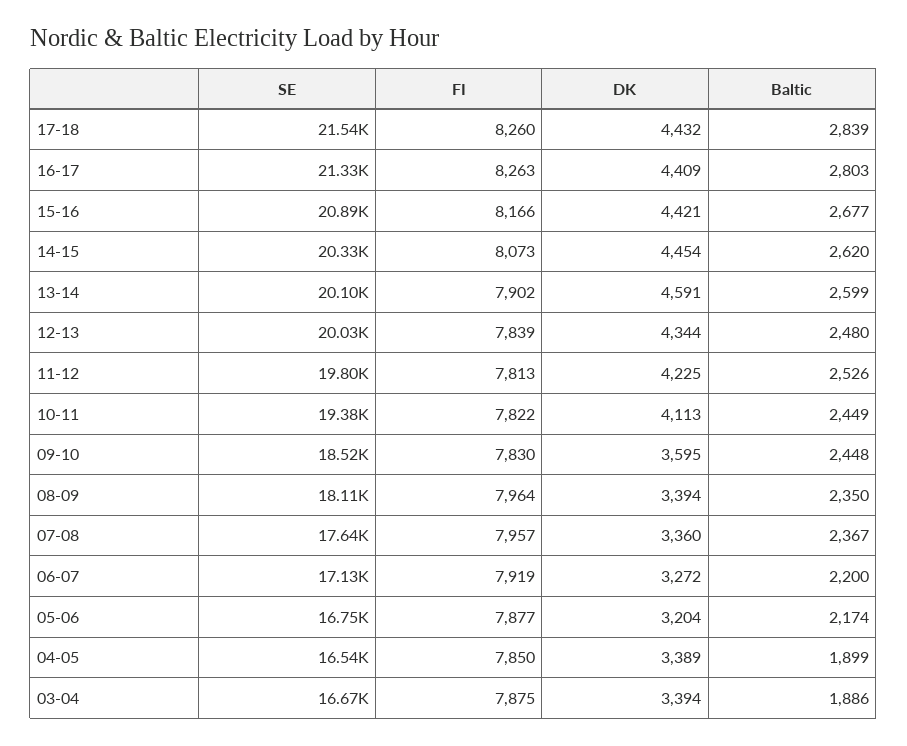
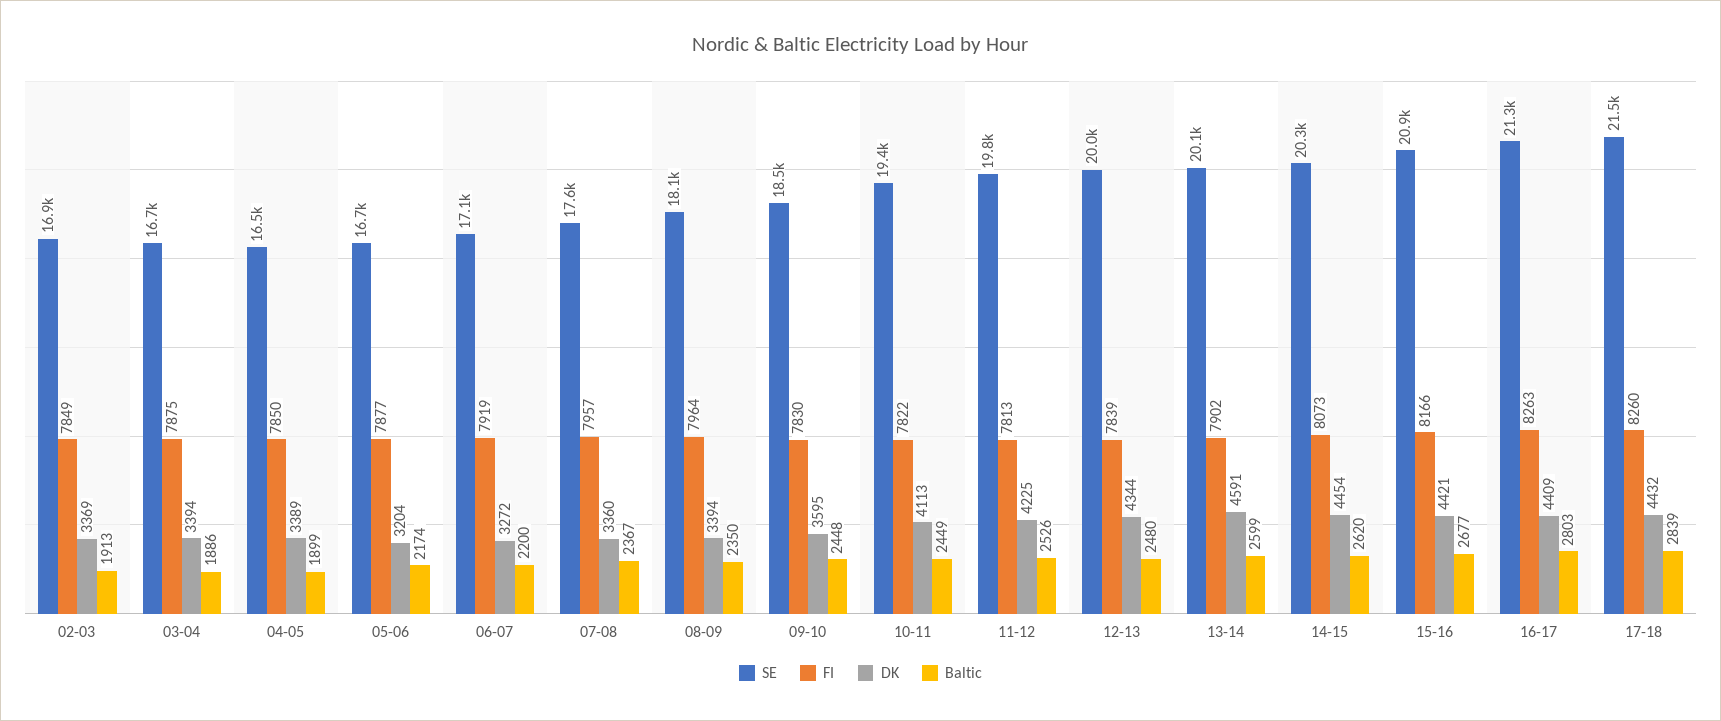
  {
    "SE": {
      "17-18": 21540,
      "16-17": 21330,
      "15-16": 20890,
      "14-15": 20330,
      "13-14": 20100,
      "12-13": 20030,
      "11-12": 19800,
      "10-11": 19380,
      "09-10": 18520,
      "08-09": 18110,
      "07-08": 17640,
      "06-07": 17130,
      "05-06": 16750,
      "04-05": 16540,
-     "03-04": 16670
+     "03-04": 16670,
+     "02-03": 16900
    },
    "FI": {
      "17-18": 8260,
      "16-17": 8263,
      "15-16": 8166,
      "14-15": 8073,
      "13-14": 7902,
      "12-13": 7839,
      "11-12": 7813,
      "10-11": 7822,
      "09-10": 7830,
      "08-09": 7964,
      "07-08": 7957,
      "06-07": 7919,
      "05-06": 7877,
      "04-05": 7850,
-     "03-04": 7875
+     "03-04": 7875,
+     "02-03": 7849
    },
    "DK": {
      "17-18": 4432,
      "16-17": 4409,
      "15-16": 4421,
      "14-15": 4454,
      "13-14": 4591,
      "12-13": 4344,
      "11-12": 4225,
      "10-11": 4113,
      "09-10": 3595,
      "08-09": 3394,
      "07-08": 3360,
      "06-07": 3272,
      "05-06": 3204,
      "04-05": 3389,
-     "03-04": 3394
+     "03-04": 3394,
+     "02-03": 3369
    },
    "Baltic": {
      "17-18": 2839,
      "16-17": 2803,
      "15-16": 2677,
      "14-15": 2620,
      "13-14": 2599,
      "12-13": 2480,
      "11-12": 2526,
      "10-11": 2449,
      "09-10": 2448,
      "08-09": 2350,
      "07-08": 2367,
      "06-07": 2200,
      "05-06": 2174,
      "04-05": 1899,
-     "03-04": 1886
+     "03-04": 1886,
+     "02-03": 1913
    }
  }

